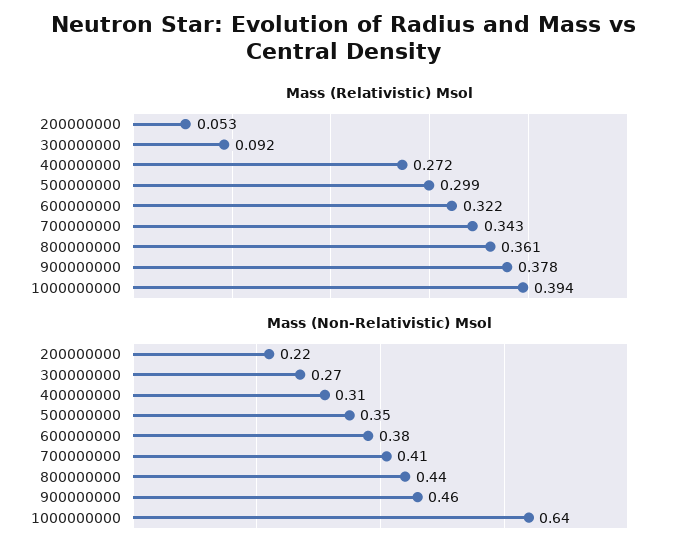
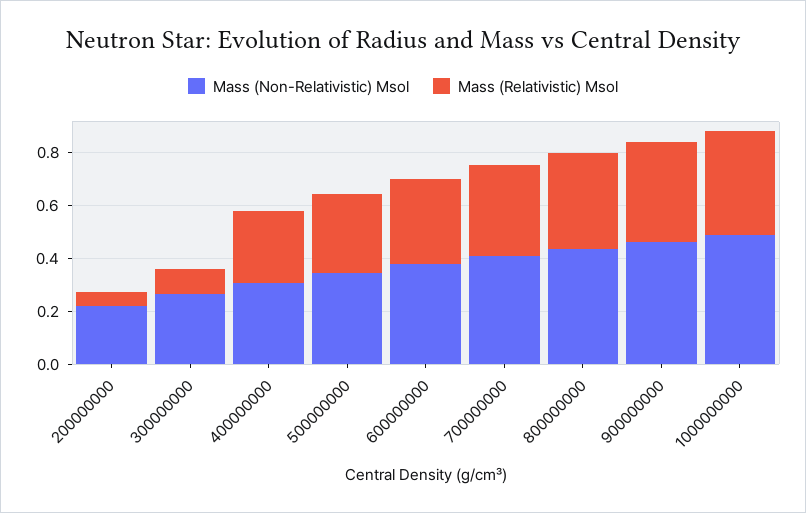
  {
    "Mass (Relativistic) Msol": {
      "200000000": 0.053,
      "300000000": 0.092,
      "400000000": 0.272,
      "500000000": 0.299,
      "600000000": 0.322,
      "700000000": 0.343,
      "800000000": 0.361,
      "900000000": 0.378,
      "1000000000": 0.394
    },
    "Mass (Non-Relativistic) Msol": {
      "200000000": 0.22,
      "300000000": 0.27,
      "400000000": 0.31,
      "500000000": 0.35,
      "600000000": 0.38,
      "700000000": 0.41,
      "800000000": 0.44,
      "900000000": 0.46,
-     "1000000000": 0.64
+     "1000000000": 0.5
    }
  }

